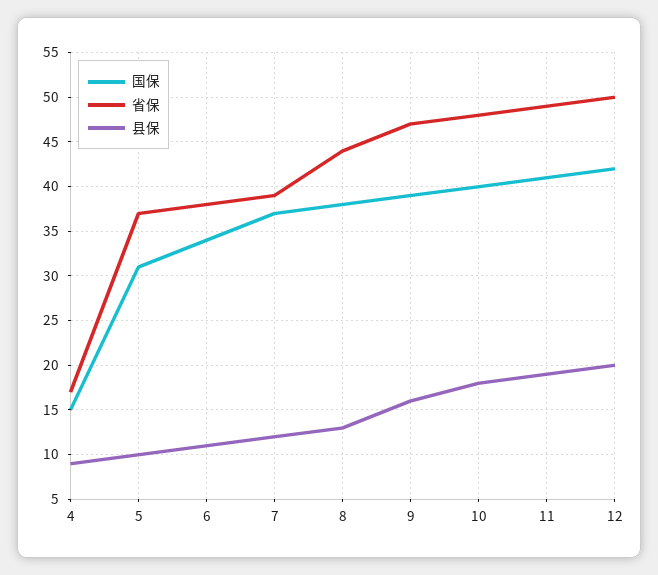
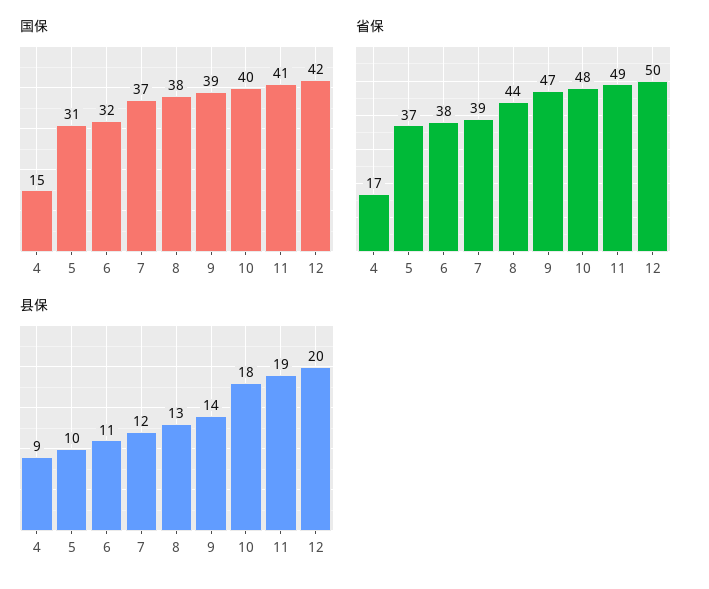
  {
    "国保": {
      "4": 15,
      "5": 31,
-     "6": 34,
+     "6": 32,
      "7": 37,
      "8": 38,
      "9": 39,
      "10": 40,
      "11": 41,
      "12": 42
    },
    "省保": {
      "4": 17,
      "5": 37,
      "6": 38,
      "7": 39,
      "8": 44,
      "9": 47,
      "10": 48,
      "11": 49,
      "12": 50
    },
    "县保": {
      "4": 9,
      "5": 10,
      "6": 11,
      "7": 12,
      "8": 13,
-     "9": 16,
+     "9": 14,
      "10": 18,
      "11": 19,
      "12": 20
    }
  }

